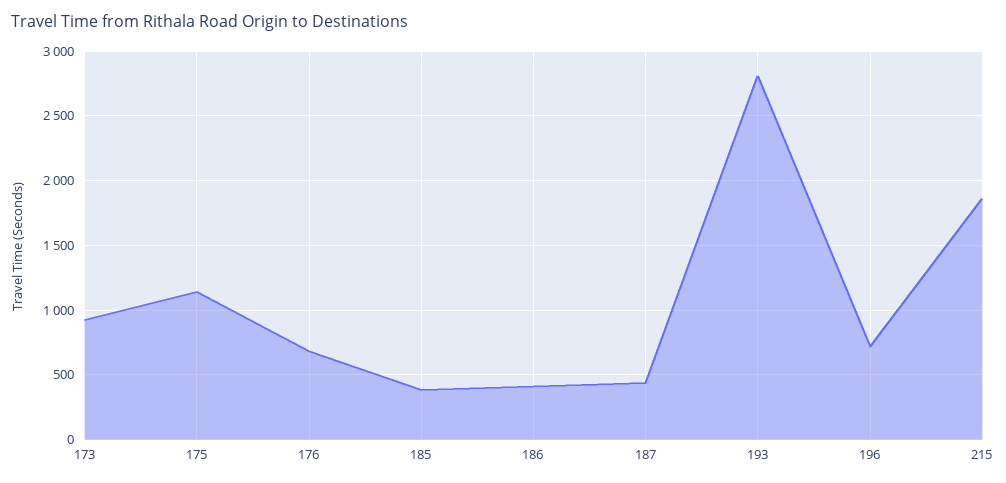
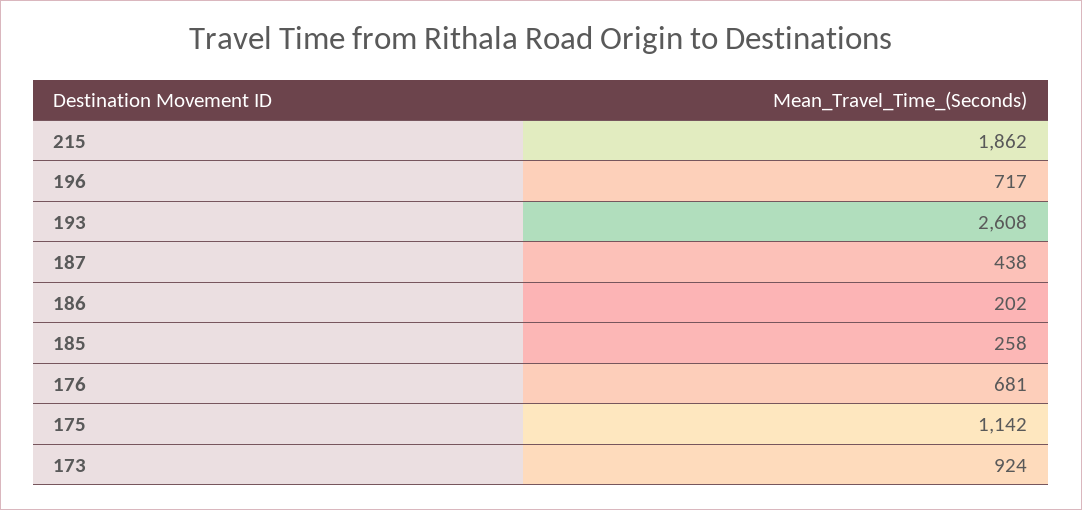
  {
    "173": 924,
    "175": 1142,
    "176": 681,
-   "185": 400,
+   "185": 258,
-   "186": 400,
+   "186": 202,
    "187": 438,
-   "193": 2800,
+   "193": 2608,
    "196": 717,
    "215": 1862
  }

